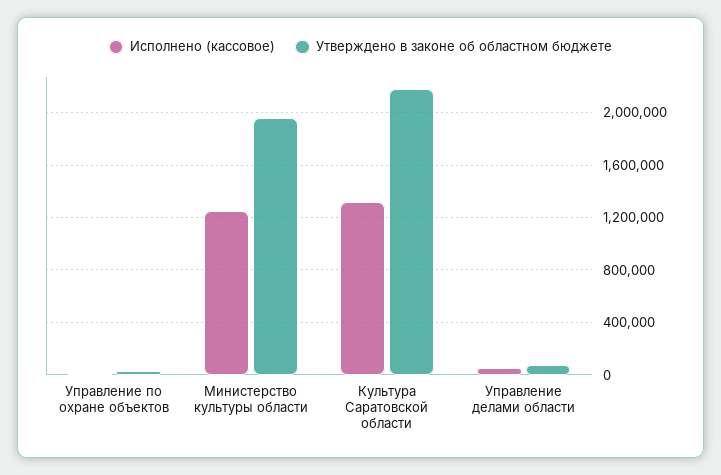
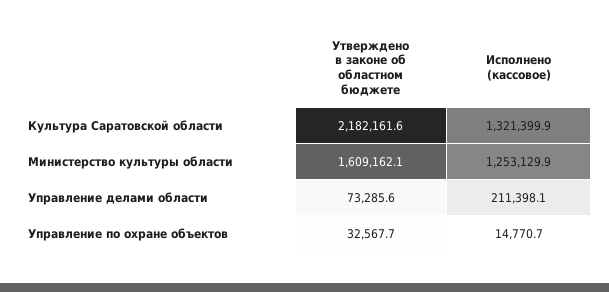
  {
    "Исполнено (кассовое)": {
      "Управление по охране объектов": 14770.7,
      "Министерство культуры области": 1253129.9,
      "Культура Саратовской области": 1321399.9,
-     "Управление делами области": 50000
+     "Управление делами области": 211398.1
    },
    "Утверждено в законе об областном бюджете": {
      "Управление по охране объектов": 32567.7,
-     "Министерство культуры области": 1950000,
+     "Министерство культуры области": 1609162.1,
      "Культура Саратовской области": 2182161.6,
      "Управление делами области": 73285.6
    }
  }

